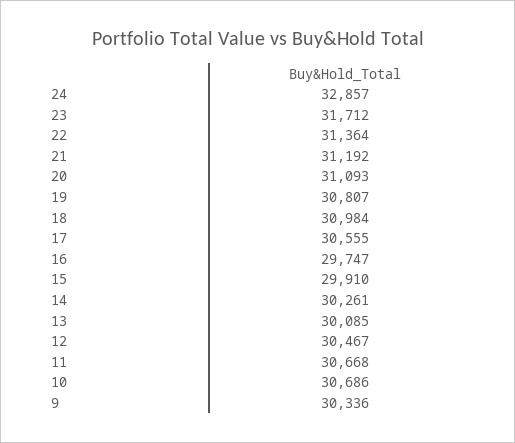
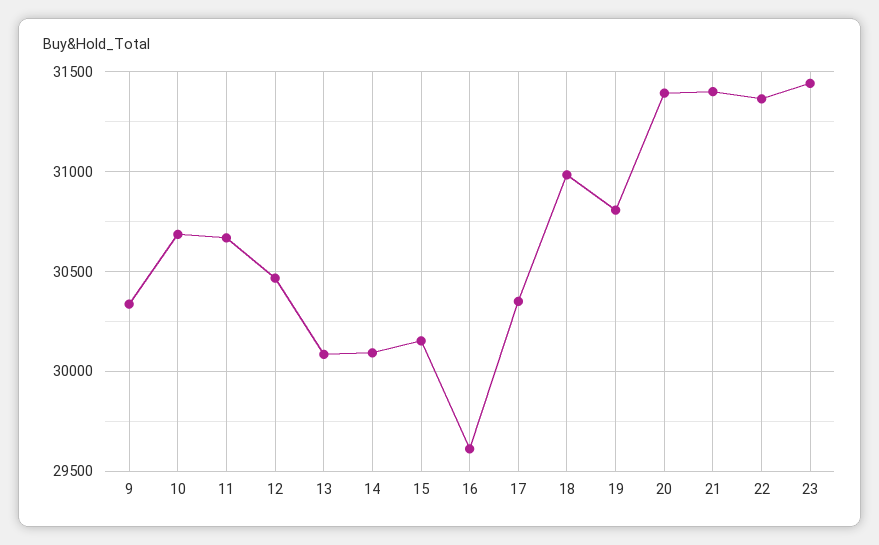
  {
-   "24": 32857,
-   "23": 31712,
+   "23": 31450,
    "22": 31364,
-   "21": 31192,
+   "21": 31400,
-   "20": 31093,
+   "20": 31400,
    "19": 30807,
    "18": 30984,
-   "17": 30555,
+   "17": 30350,
-   "16": 29747,
+   "16": 29600,
-   "15": 29910,
+   "15": 30150,
-   "14": 30261,
+   "14": 30100,
    "13": 30085,
    "12": 30467,
    "11": 30668,
    "10": 30686,
    "9": 30336
  }

